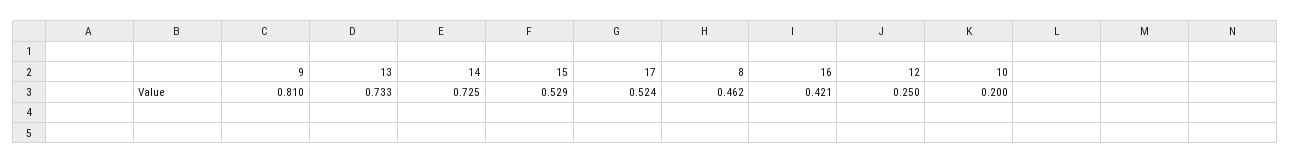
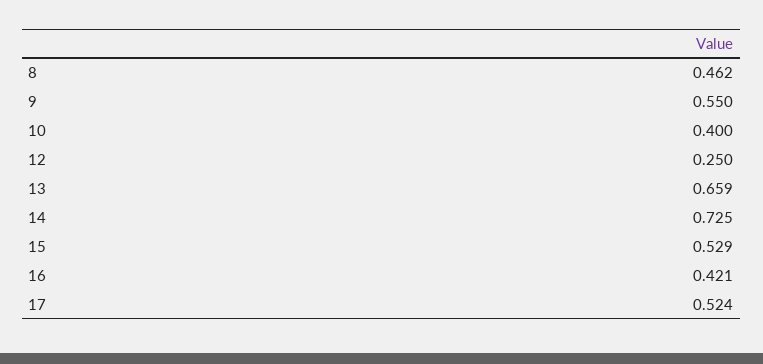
  {
-   "9": 0.81,
+   "9": 0.55,
-   "13": 0.733,
+   "13": 0.659,
    "14": 0.725,
    "15": 0.529,
    "17": 0.524,
    "8": 0.462,
    "16": 0.421,
    "12": 0.25,
-   "10": 0.2
+   "10": 0.4
  }

